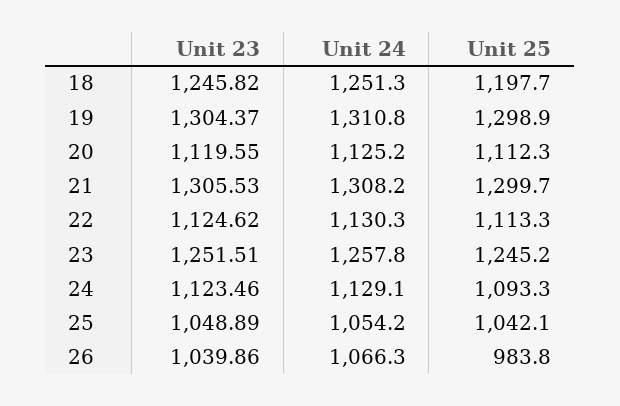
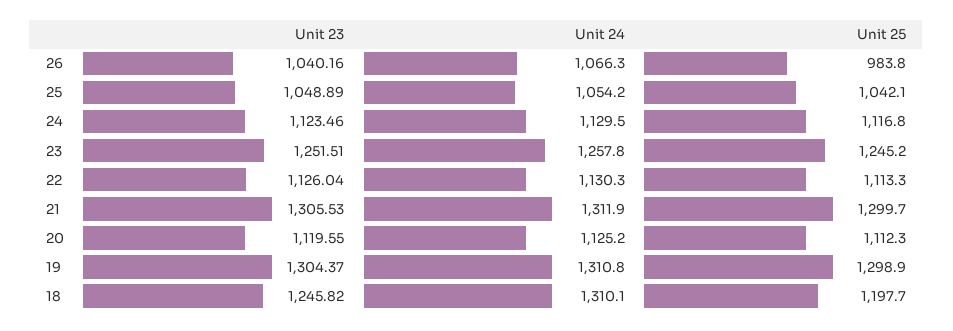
  {
    "Unit 23": {
      "18": 1245.82,
      "19": 1304.37,
      "20": 1119.55,
      "21": 1305.53,
-     "22": 1124.62,
+     "22": 1126.04,
      "23": 1251.51,
      "24": 1123.46,
      "25": 1048.89,
-     "26": 1039.86
+     "26": 1040.16
    },
    "Unit 24": {
-     "18": 1251.3,
+     "18": 1310.1,
      "19": 1310.8,
      "20": 1125.2,
-     "21": 1308.2,
+     "21": 1311.9,
      "22": 1130.3,
      "23": 1257.8,
-     "24": 1129.1,
+     "24": 1129.5,
      "25": 1054.2,
      "26": 1066.3
    },
    "Unit 25": {
      "18": 1197.7,
      "19": 1298.9,
      "20": 1112.3,
      "21": 1299.7,
      "22": 1113.3,
      "23": 1245.2,
-     "24": 1093.3,
+     "24": 1116.8,
      "25": 1042.1,
      "26": 983.8
    }
  }

